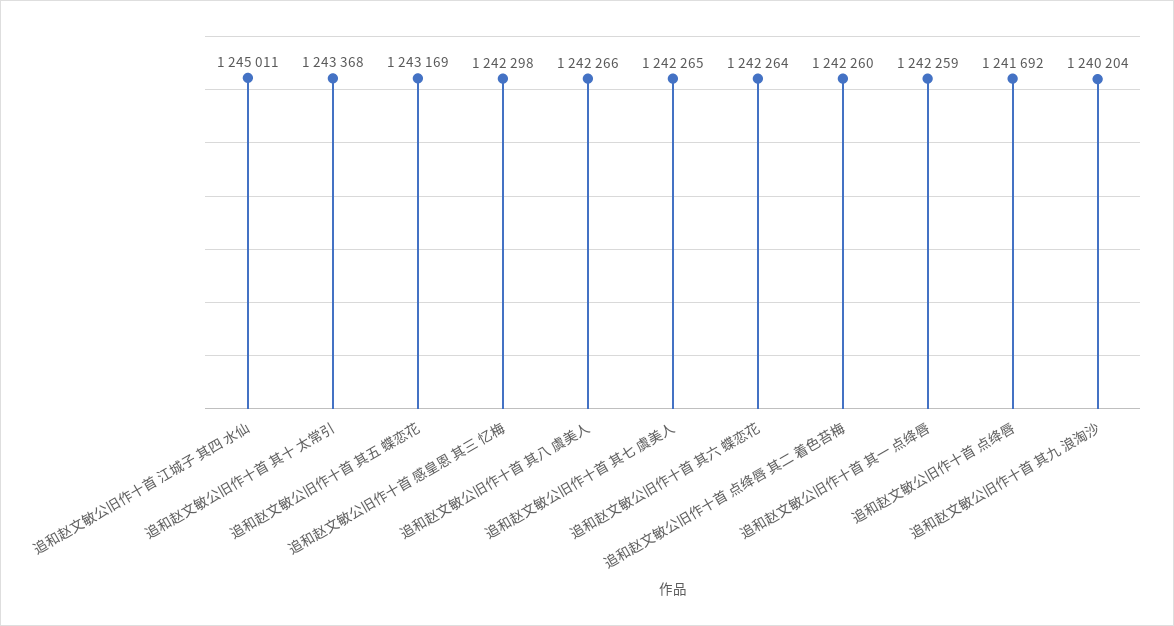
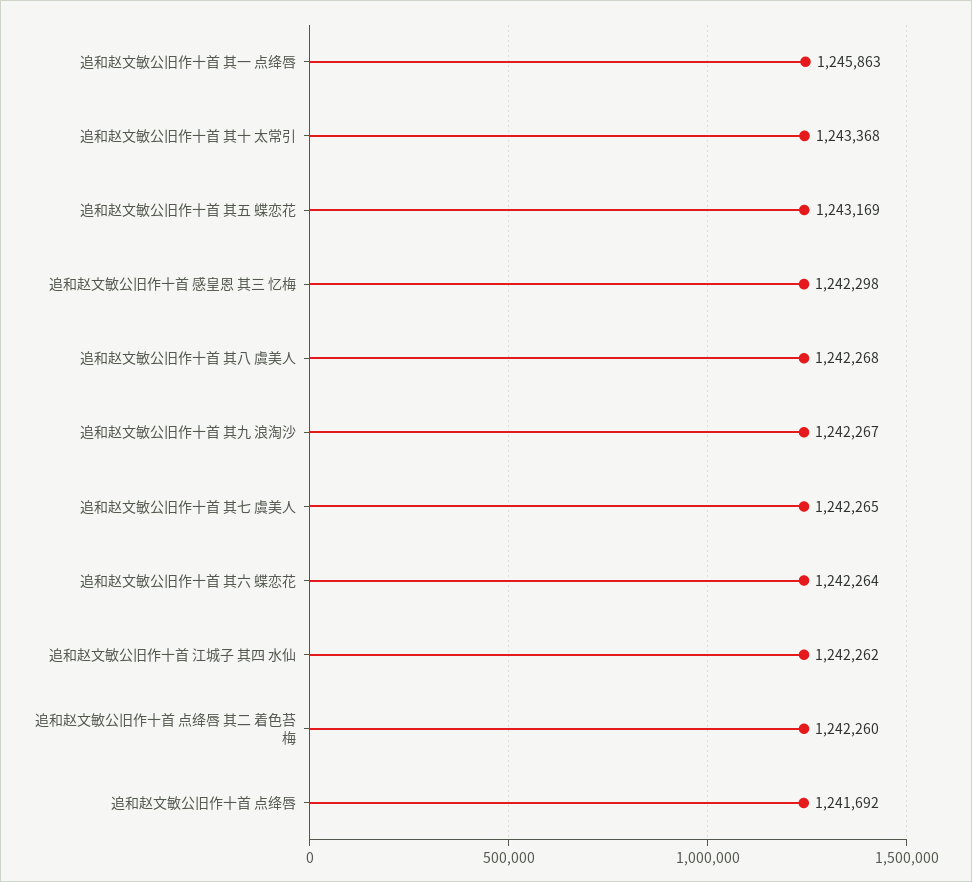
  {
-   "追和赵文敏公旧作十首 江城子 其四 水仙": 1245011,
+   "追和赵文敏公旧作十首 江城子 其四 水仙": 1242262,
    "追和赵文敏公旧作十首 其十 太常引": 1243368,
    "追和赵文敏公旧作十首 其五 蝶恋花": 1243169,
    "追和赵文敏公旧作十首 感皇恩 其三 忆梅": 1242298,
-   "追和赵文敏公旧作十首 其八 虞美人": 1242266,
+   "追和赵文敏公旧作十首 其八 虞美人": 1242268,
    "追和赵文敏公旧作十首 其七 虞美人": 1242265,
    "追和赵文敏公旧作十首 其六 蝶恋花": 1242264,
    "追和赵文敏公旧作十首 点绛唇 其二 着色苔梅": 1242260,
-   "追和赵文敏公旧作十首 其一 点绛唇": 1242259,
+   "追和赵文敏公旧作十首 其一 点绛唇": 1245863,
    "追和赵文敏公旧作十首 点绛唇": 1241692,
-   "追和赵文敏公旧作十首 其九 浪淘沙": 1240204
+   "追和赵文敏公旧作十首 其九 浪淘沙": 1242267
  }

